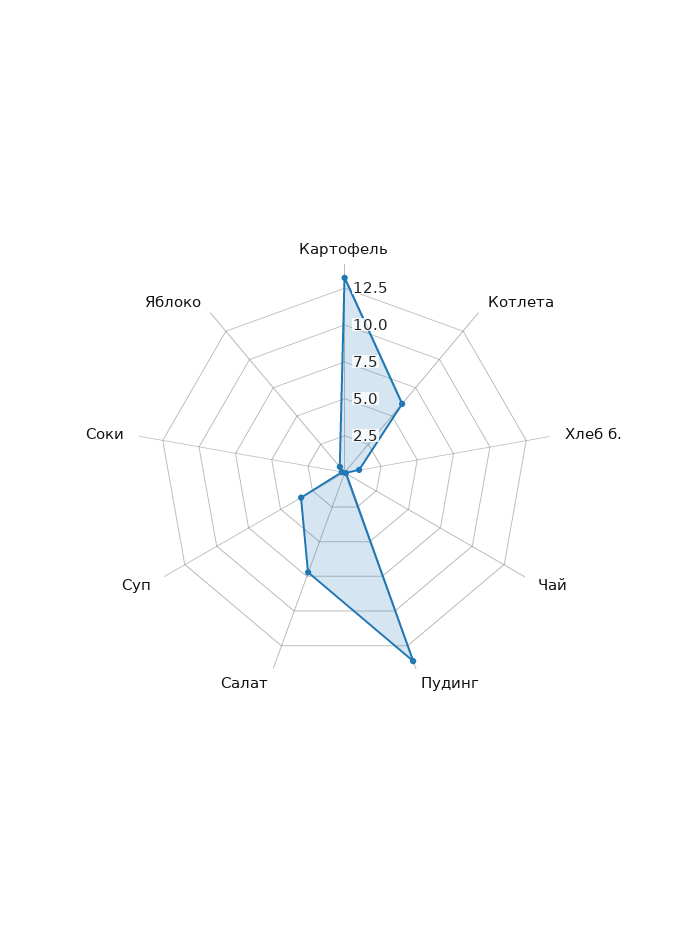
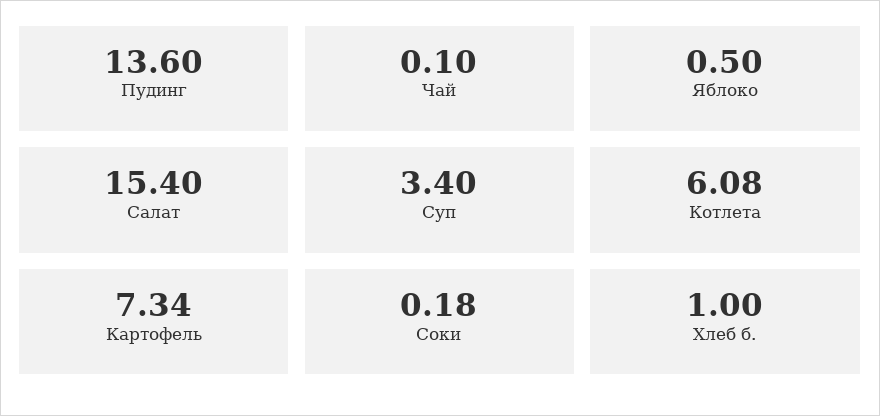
  {
-   "Картофель": 12.5,
+   "Картофель": 7.34,
    "Котлета": 6.08,
    "Хлеб б.": 1,
    "Чай": 0.1,
    "Пудинг": 13.6,
-   "Салат": 7.5,
+   "Салат": 15.4,
    "Суп": 3.4,
    "Соки": 0.18,
    "Яблоко": 0.5
  }

